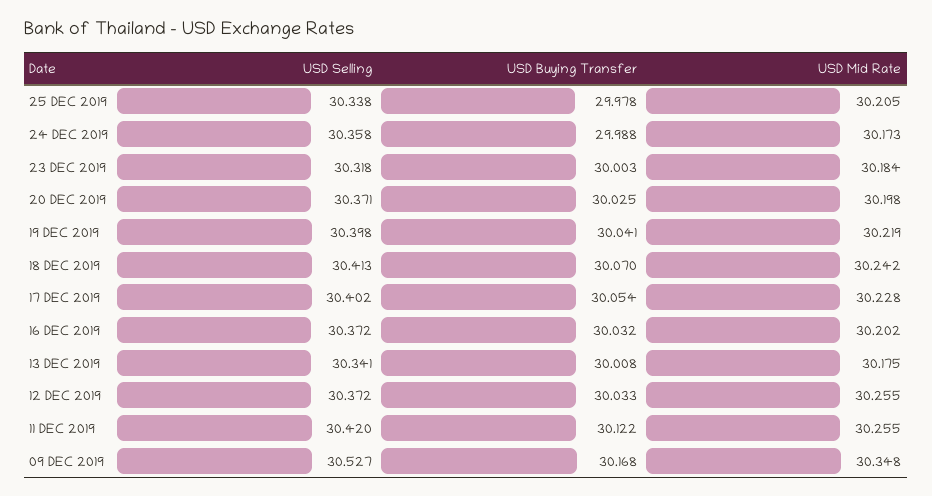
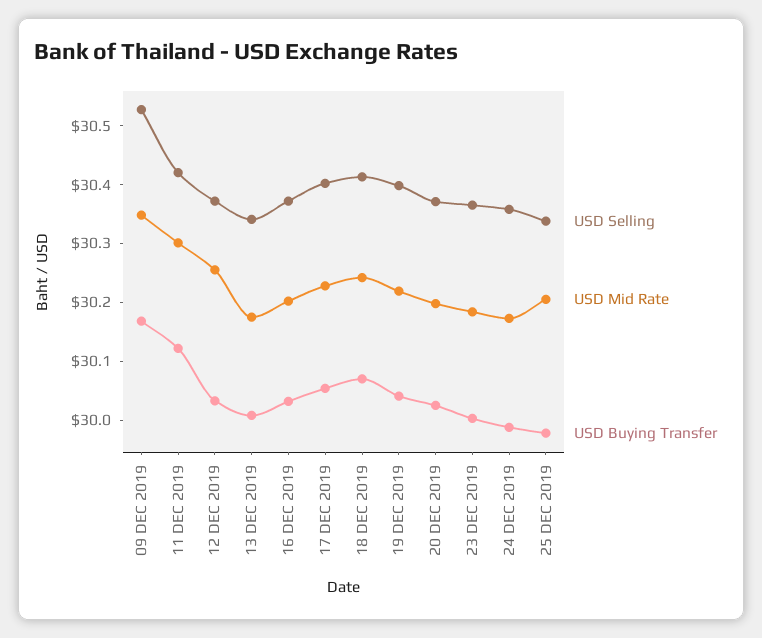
  {
    "USD Selling": {
      "25 DEC 2019": 30.338,
      "24 DEC 2019": 30.358,
-     "23 DEC 2019": 30.318,
+     "23 DEC 2019": 30.36,
      "20 DEC 2019": 30.371,
      "19 DEC 2019": 30.398,
      "18 DEC 2019": 30.413,
      "17 DEC 2019": 30.402,
      "16 DEC 2019": 30.372,
      "13 DEC 2019": 30.341,
      "12 DEC 2019": 30.372,
      "11 DEC 2019": 30.42,
      "09 DEC 2019": 30.527
    },
    "USD Buying Transfer": {
      "25 DEC 2019": 29.978,
      "24 DEC 2019": 29.988,
      "23 DEC 2019": 30.003,
      "20 DEC 2019": 30.025,
      "19 DEC 2019": 30.041,
      "18 DEC 2019": 30.07,
      "17 DEC 2019": 30.054,
      "16 DEC 2019": 30.032,
      "13 DEC 2019": 30.008,
      "12 DEC 2019": 30.033,
      "11 DEC 2019": 30.122,
      "09 DEC 2019": 30.168
    },
    "USD Mid Rate": {
      "25 DEC 2019": 30.205,
      "24 DEC 2019": 30.173,
      "23 DEC 2019": 30.184,
      "20 DEC 2019": 30.198,
      "19 DEC 2019": 30.219,
      "18 DEC 2019": 30.242,
      "17 DEC 2019": 30.228,
      "16 DEC 2019": 30.202,
      "13 DEC 2019": 30.175,
      "12 DEC 2019": 30.255,
-     "11 DEC 2019": 30.255,
+     "11 DEC 2019": 30.3,
      "09 DEC 2019": 30.348
    }
  }

